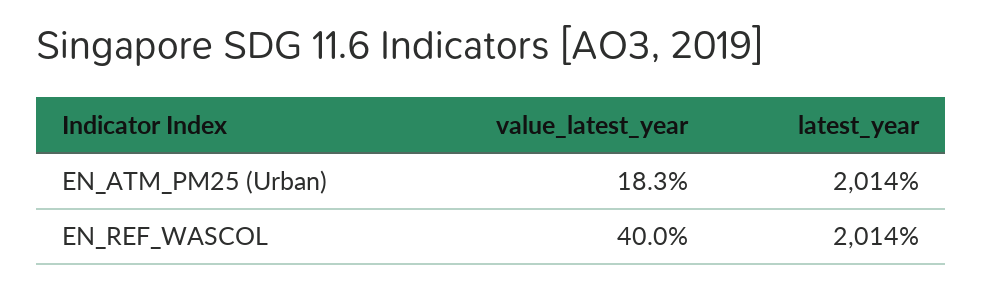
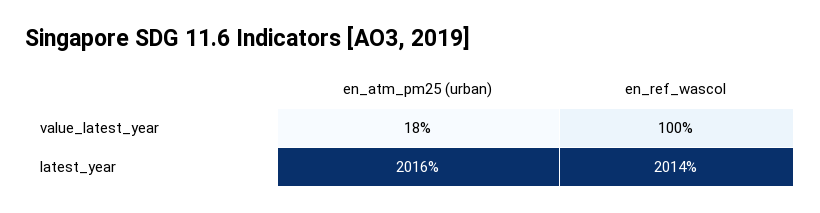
  {
    "value_latest_year": {
      "EN_ATM_PM25 (Urban)": 18.3,
-     "EN_REF_WASCOL": 40
+     "EN_REF_WASCOL": 100
    },
    "latest_year": {
-     "EN_ATM_PM25 (Urban)": 2014,
+     "EN_ATM_PM25 (Urban)": 2016,
      "EN_REF_WASCOL": 2014
    }
  }

